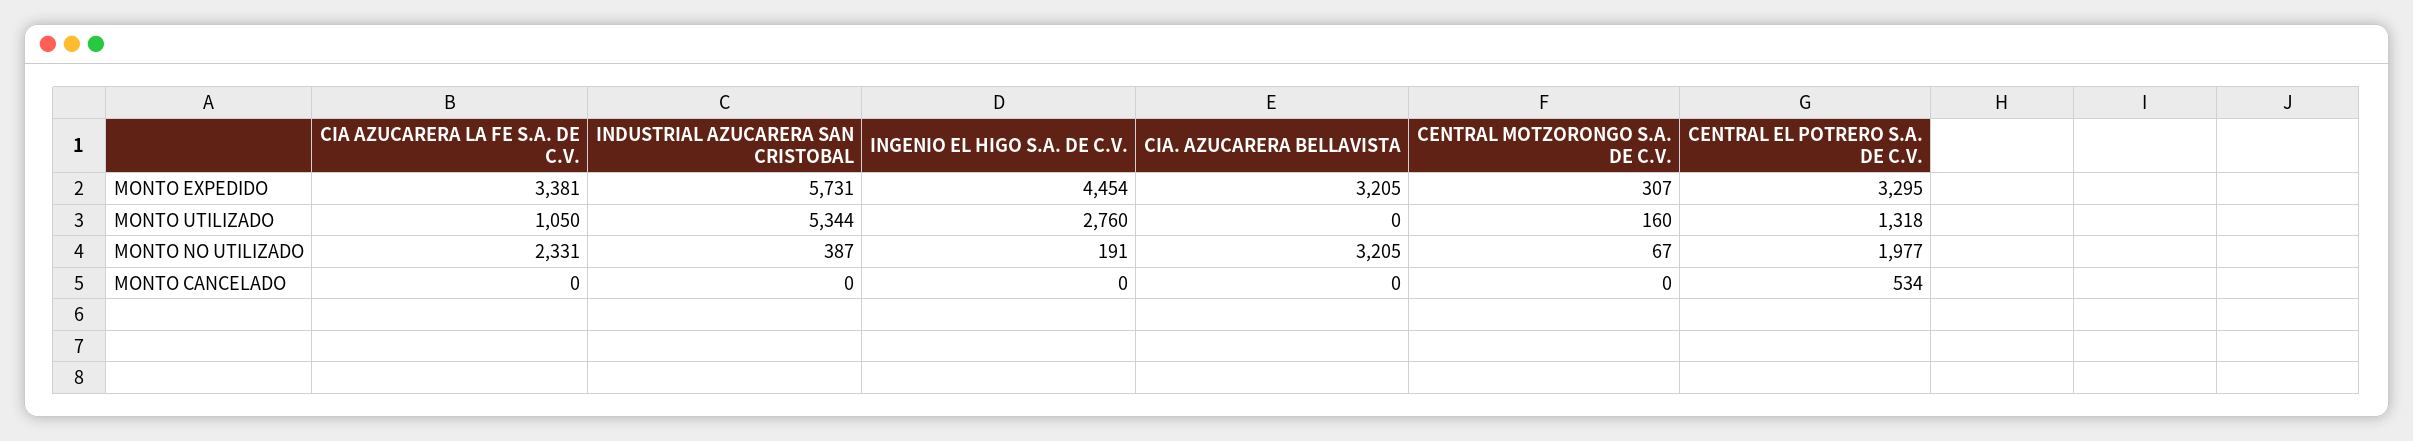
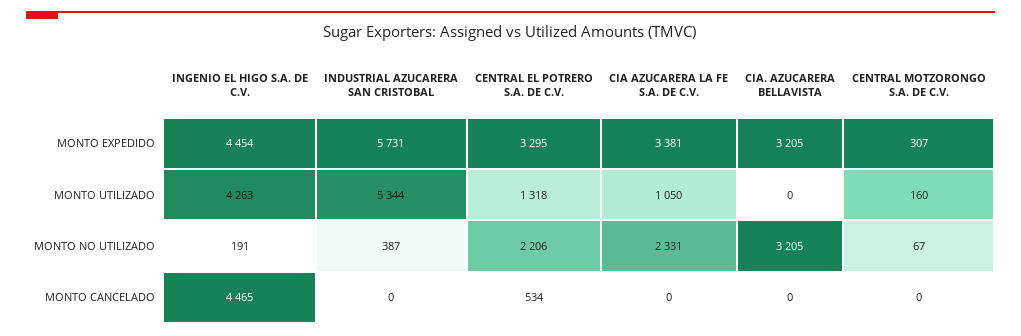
  {
    "CIA AZUCARERA LA FE S.A. DE C.V.": {
      "MONTO EXPEDIDO": 3381,
      "MONTO UTILIZADO": 1050,
      "MONTO NO UTILIZADO": 2331,
      "MONTO CANCELADO": 0
    },
    "INDUSTRIAL AZUCARERA SAN CRISTOBAL": {
      "MONTO EXPEDIDO": 5731,
      "MONTO UTILIZADO": 5344,
      "MONTO NO UTILIZADO": 387,
      "MONTO CANCELADO": 0
    },
    "INGENIO EL HIGO S.A. DE C.V.": {
      "MONTO EXPEDIDO": 4454,
-     "MONTO UTILIZADO": 2760,
+     "MONTO UTILIZADO": 4263,
      "MONTO NO UTILIZADO": 191,
-     "MONTO CANCELADO": 0
+     "MONTO CANCELADO": 4465
    },
    "CIA. AZUCARERA BELLAVISTA": {
      "MONTO EXPEDIDO": 3205,
      "MONTO UTILIZADO": 0,
      "MONTO NO UTILIZADO": 3205,
      "MONTO CANCELADO": 0
    },
    "CENTRAL MOTZORONGO S.A. DE C.V.": {
      "MONTO EXPEDIDO": 307,
      "MONTO UTILIZADO": 160,
      "MONTO NO UTILIZADO": 67,
      "MONTO CANCELADO": 0
    },
    "CENTRAL EL POTRERO S.A. DE C.V.": {
      "MONTO EXPEDIDO": 3295,
      "MONTO UTILIZADO": 1318,
-     "MONTO NO UTILIZADO": 1977,
+     "MONTO NO UTILIZADO": 2206,
      "MONTO CANCELADO": 534
    }
  }

